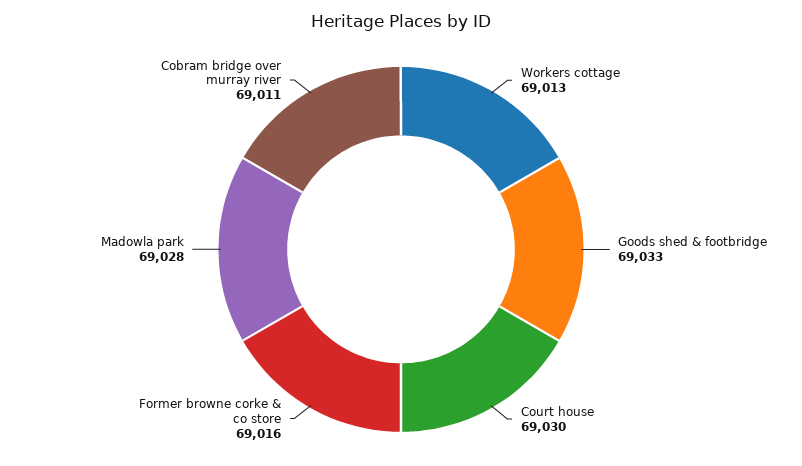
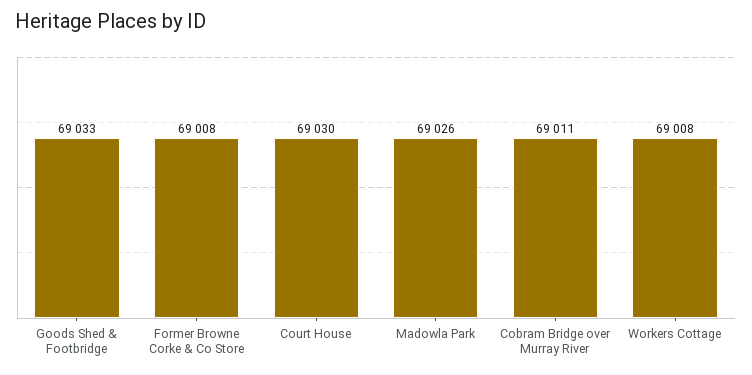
  {
-   "Workers cottage": 69013,
+   "Workers cottage": 69008,
    "Goods shed & footbridge": 69033,
    "Court house": 69030,
-   "Former browne corke & co store": 69016,
+   "Former browne corke & co store": 69008,
-   "Madowla park": 69028,
+   "Madowla park": 69026,
    "Cobram bridge over murray river": 69011
  }

